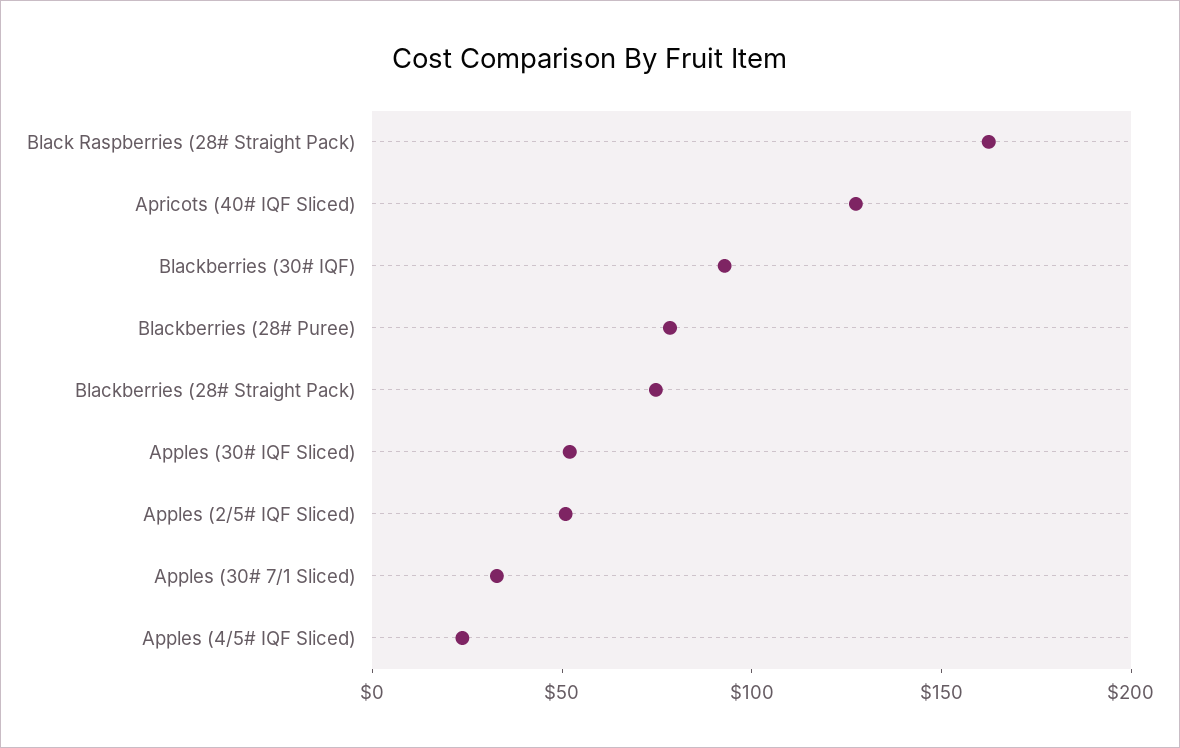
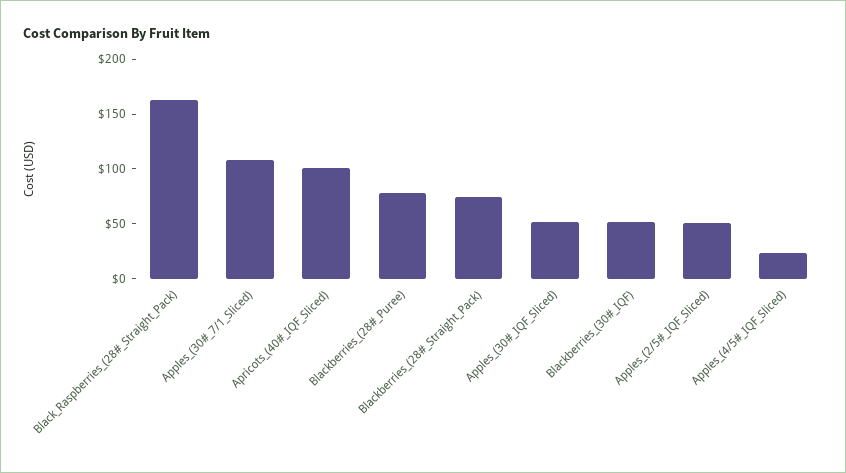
  {
    "Black Raspberries (28# Straight Pack)": 160,
-   "Apricots (40# IQF Sliced)": 130,
+   "Apricots (40# IQF Sliced)": 100,
-   "Blackberries (30# IQF)": 90,
+   "Blackberries (30# IQF)": 50,
    "Blackberries (28# Puree)": 80,
    "Blackberries (28# Straight Pack)": 70,
    "Apples (30# IQF Sliced)": 50,
    "Apples (2/5# IQF Sliced)": 50,
-   "Apples (30# 7/1 Sliced)": 30,
+   "Apples (30# 7/1 Sliced)": 110,
    "Apples (4/5# IQF Sliced)": 20
  }

